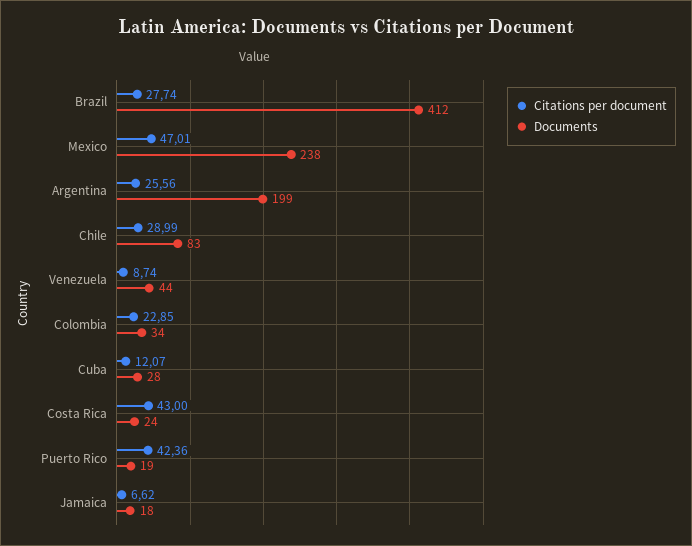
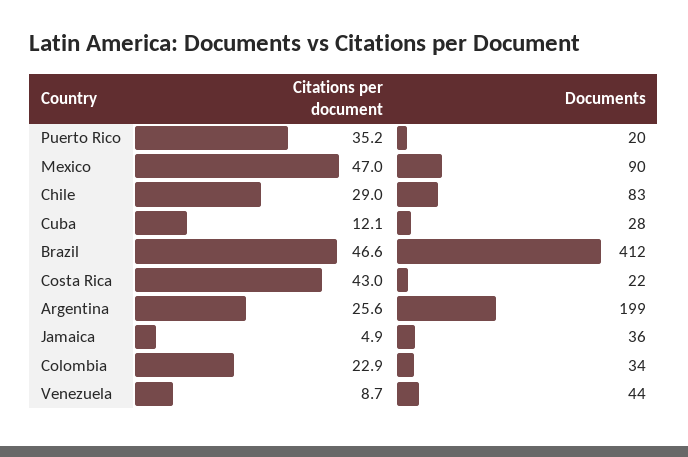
  {
    "Citations per document": {
-     "Brazil": 27.74,
+     "Brazil": 46.6,
      "Mexico": 47.01,
      "Argentina": 25.56,
      "Chile": 28.99,
      "Venezuela": 8.74,
      "Colombia": 22.85,
      "Cuba": 12.07,
      "Costa Rica": 43,
-     "Puerto Rico": 42.36,
+     "Puerto Rico": 35.2,
-     "Jamaica": 6.62
+     "Jamaica": 4.9
    },
    "Documents": {
      "Brazil": 412,
-     "Mexico": 238,
+     "Mexico": 90,
      "Argentina": 199,
      "Chile": 83,
      "Venezuela": 44,
      "Colombia": 34,
      "Cuba": 28,
-     "Costa Rica": 24,
+     "Costa Rica": 22,
-     "Puerto Rico": 19,
+     "Puerto Rico": 20,
-     "Jamaica": 18
+     "Jamaica": 36
    }
  }

